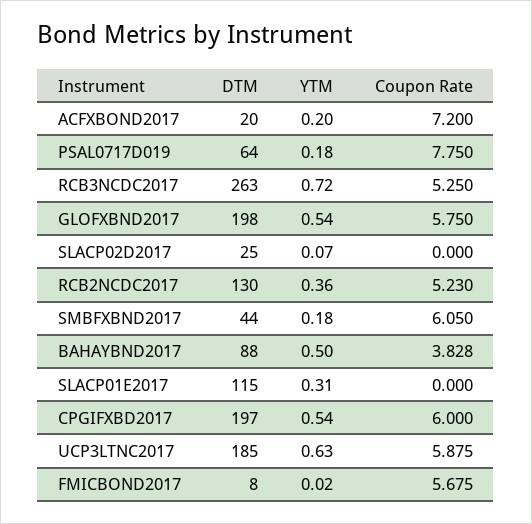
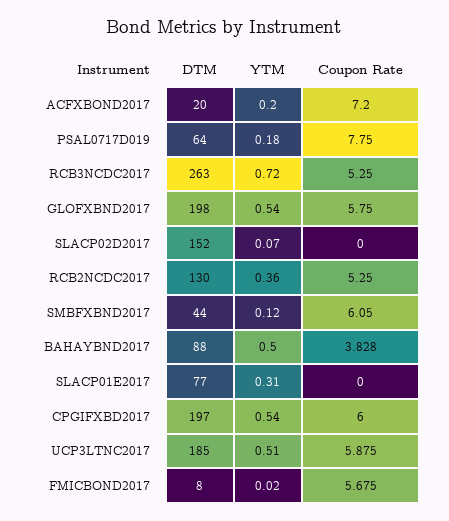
  {
    "DTM": {
      "ACFXBOND2017": 20,
      "PSAL0717D019": 64,
      "RCB3NCDC2017": 263,
      "GLOFXBND2017": 198,
-     "SLACP02D2017": 25,
+     "SLACP02D2017": 152,
      "RCB2NCDC2017": 130,
      "SMBFXBND2017": 44,
      "BAHAYBND2017": 88,
-     "SLACP01E2017": 115,
+     "SLACP01E2017": 77,
      "CPGIFXBD2017": 197,
      "UCP3LTNC2017": 185,
      "FMICBOND2017": 8
    },
    "YTM": {
      "ACFXBOND2017": 0.2,
      "PSAL0717D019": 0.18,
      "RCB3NCDC2017": 0.72,
      "GLOFXBND2017": 0.54,
      "SLACP02D2017": 0.07,
      "RCB2NCDC2017": 0.36,
-     "SMBFXBND2017": 0.18,
+     "SMBFXBND2017": 0.12,
      "BAHAYBND2017": 0.5,
      "SLACP01E2017": 0.31,
      "CPGIFXBD2017": 0.54,
-     "UCP3LTNC2017": 0.63,
+     "UCP3LTNC2017": 0.51,
      "FMICBOND2017": 0.02
    },
    "Coupon Rate": {
      "ACFXBOND2017": 7.2,
      "PSAL0717D019": 7.75,
      "RCB3NCDC2017": 5.25,
      "GLOFXBND2017": 5.75,
      "SLACP02D2017": 0,
-     "RCB2NCDC2017": 5.23,
+     "RCB2NCDC2017": 5.25,
      "SMBFXBND2017": 6.05,
      "BAHAYBND2017": 3.828,
      "SLACP01E2017": 0,
      "CPGIFXBD2017": 6,
      "UCP3LTNC2017": 5.875,
      "FMICBOND2017": 5.675
    }
  }

